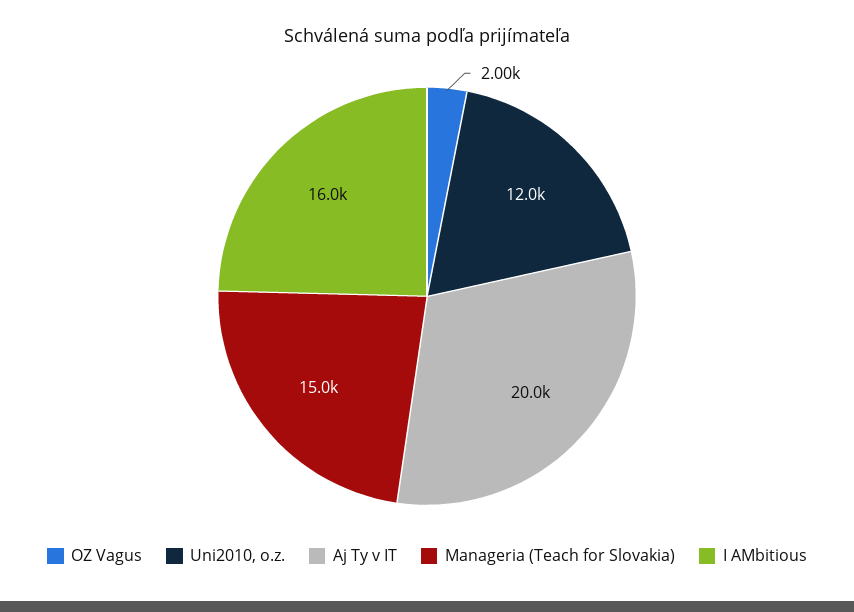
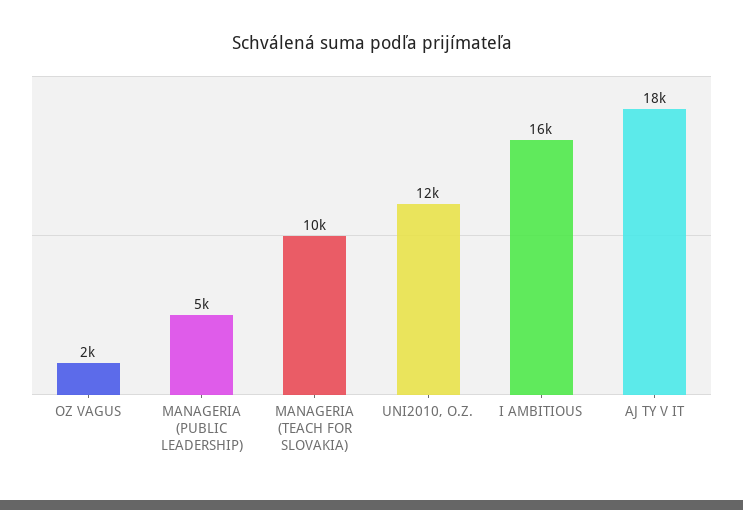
  {
    "OZ Vagus": 2000,
    "Uni2010, o.z.": 12000,
-   "Aj Ty v IT": 20000,
+   "Aj Ty v IT": 18000,
-   "Manageria (Teach for Slovakia)": 15000,
+   "Manageria (Teach for Slovakia)": 10000,
-   "I AMbitious": 16000
+   "I AMbitious": 16000,
+   "MANAGERIA (PUBLIC LEADERSHIP)": 5000
  }

